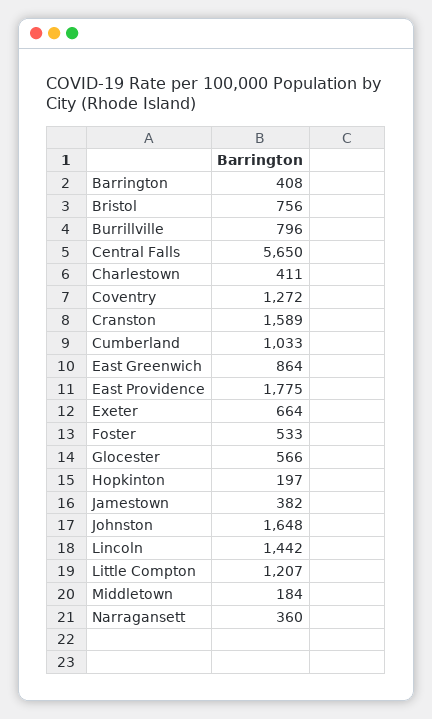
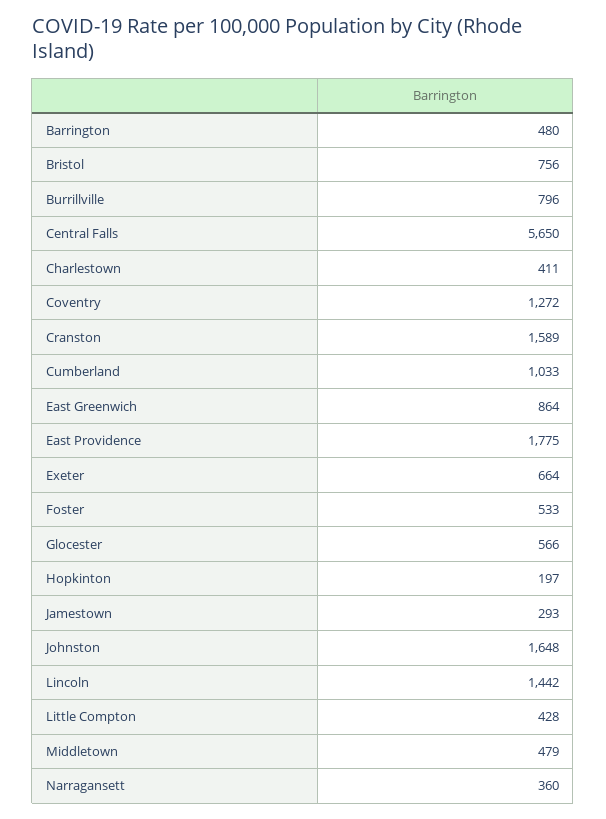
  {
-   "Barrington": 408,
+   "Barrington": 480,
    "Bristol": 756,
    "Burrillville": 796,
    "Central Falls": 5650,
    "Charlestown": 411,
    "Coventry": 1272,
    "Cranston": 1589,
    "Cumberland": 1033,
    "East Greenwich": 864,
    "East Providence": 1775,
    "Exeter": 664,
    "Foster": 533,
    "Glocester": 566,
    "Hopkinton": 197,
-   "Jamestown": 382,
+   "Jamestown": 293,
    "Johnston": 1648,
    "Lincoln": 1442,
-   "Little Compton": 1207,
+   "Little Compton": 428,
-   "Middletown": 184,
+   "Middletown": 479,
    "Narragansett": 360
  }

